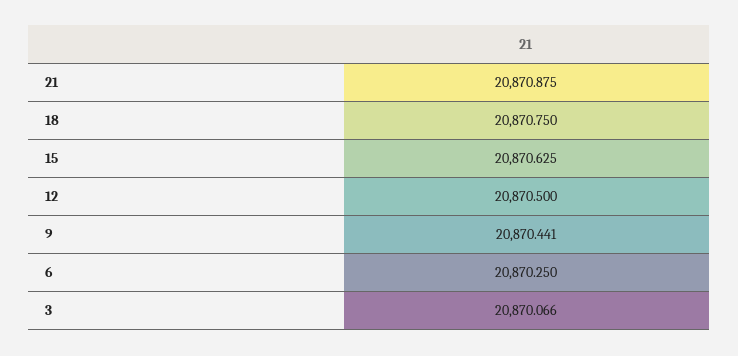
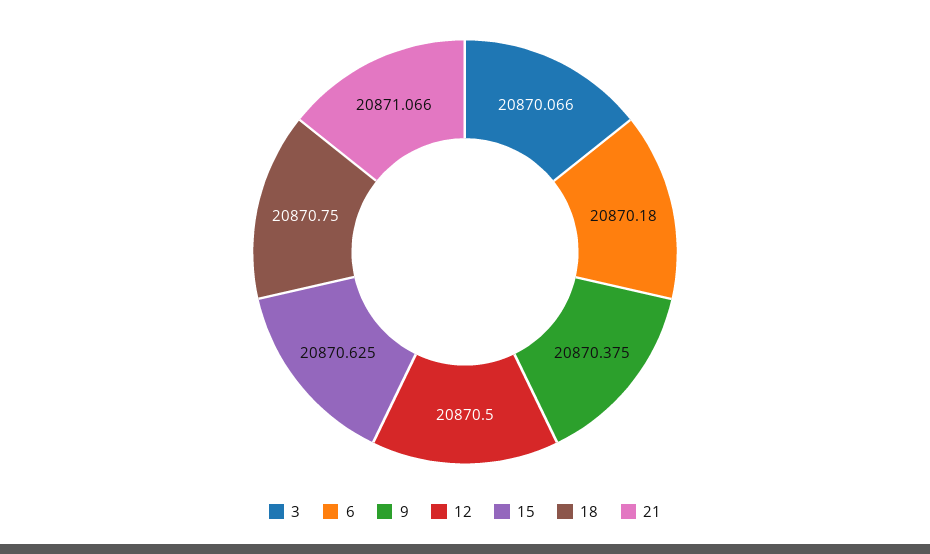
  {
-   "21": 20870.875,
+   "21": 20871.066,
    "18": 20870.75,
    "15": 20870.625,
    "12": 20870.5,
-   "9": 20870.441,
+   "9": 20870.375,
-   "6": 20870.25,
+   "6": 20870.18,
    "3": 20870.066
  }

